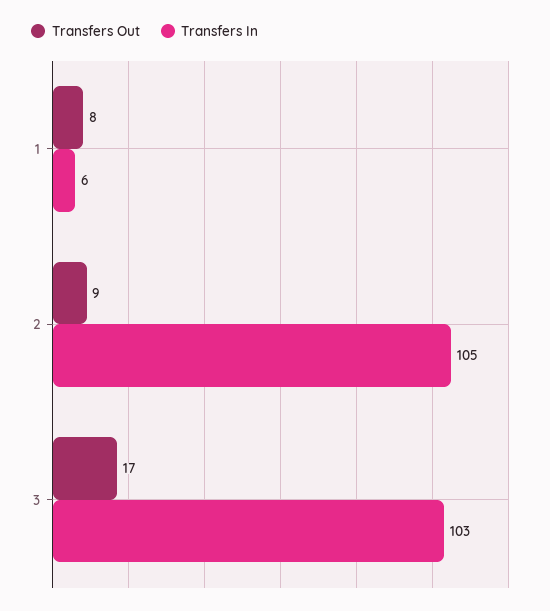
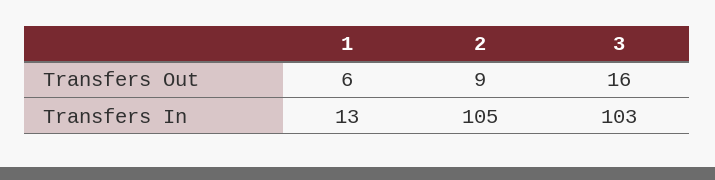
  {
    "Transfers Out": {
-     "1": 8,
+     "1": 6,
      "2": 9,
-     "3": 17
+     "3": 16
    },
    "Transfers In": {
-     "1": 6,
+     "1": 13,
      "2": 105,
      "3": 103
    }
  }

